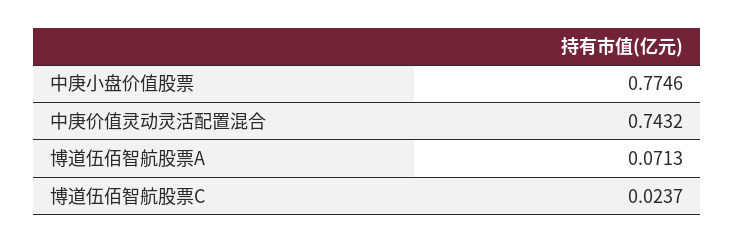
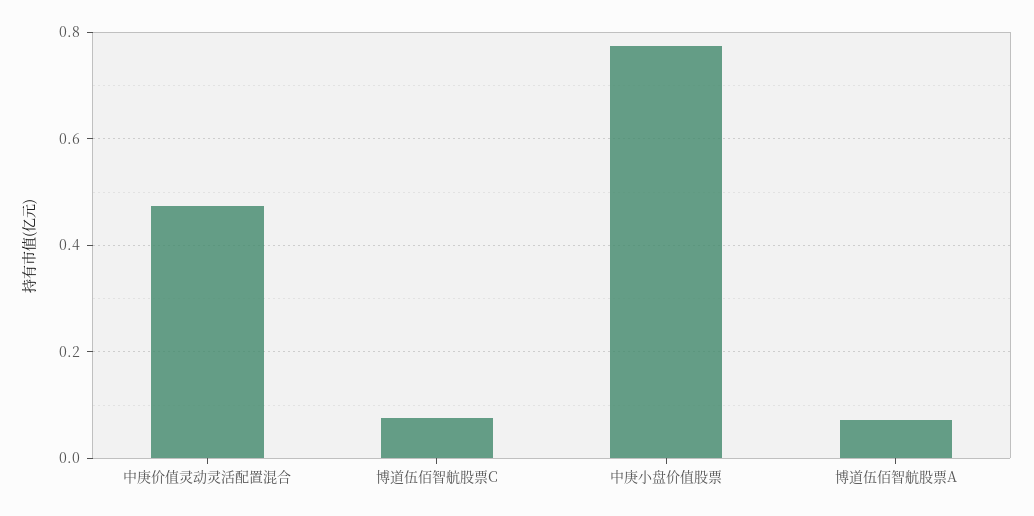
  {
    "中庚小盘价值股票": 0.7746,
-   "中庚价值灵动灵活配置混合": 0.7432,
+   "中庚价值灵动灵活配置混合": 0.48,
    "博道伍佰智航股票A": 0.0713,
-   "博道伍佰智航股票C": 0.0237
+   "博道伍佰智航股票C": 0.08
  }

